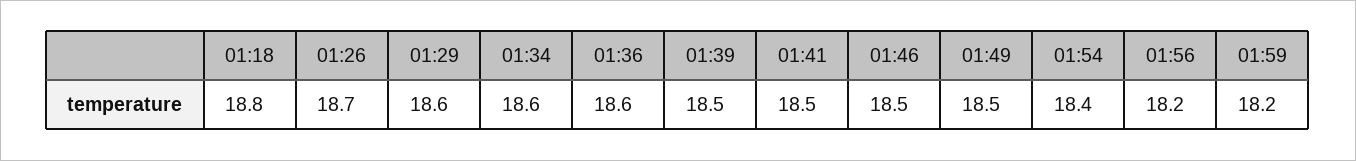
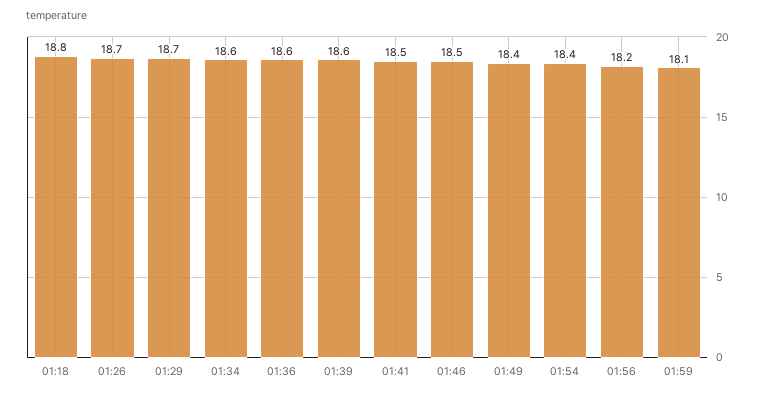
  {
    "01:18": 18.8,
    "01:26": 18.7,
-   "01:29": 18.6,
+   "01:29": 18.7,
    "01:34": 18.6,
    "01:36": 18.6,
-   "01:39": 18.5,
+   "01:39": 18.6,
    "01:41": 18.5,
    "01:46": 18.5,
-   "01:49": 18.5,
+   "01:49": 18.4,
    "01:54": 18.4,
    "01:56": 18.2,
-   "01:59": 18.2
+   "01:59": 18.1
  }

